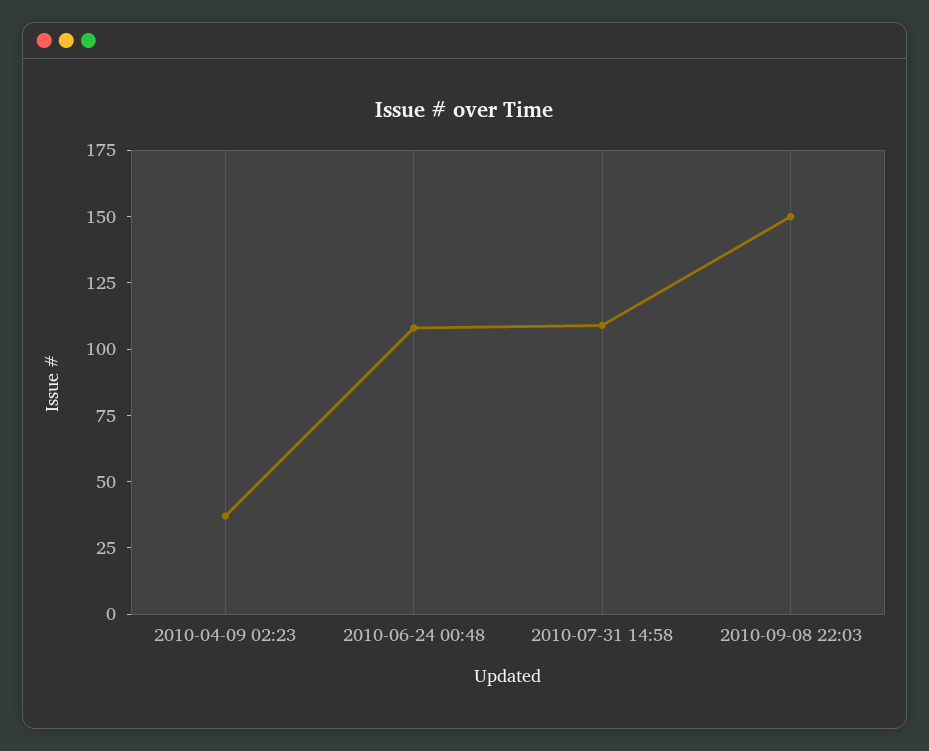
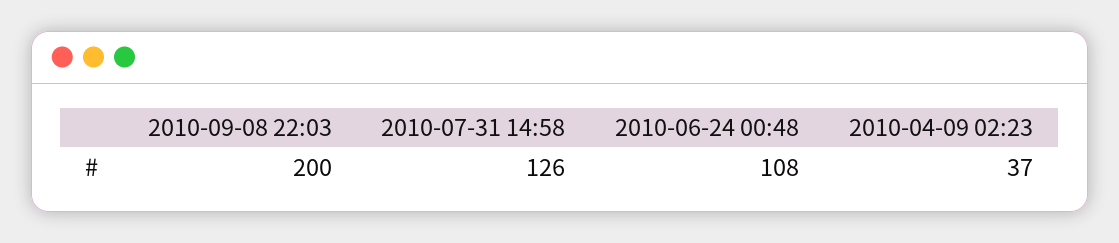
  {
    "2010-04-09 02:23": 37,
    "2010-06-24 00:48": 108,
-   "2010-07-31 14:58": 110,
+   "2010-07-31 14:58": 126,
-   "2010-09-08 22:03": 150
+   "2010-09-08 22:03": 200
  }

